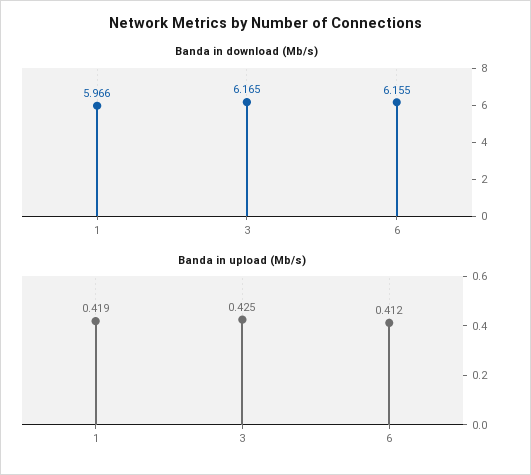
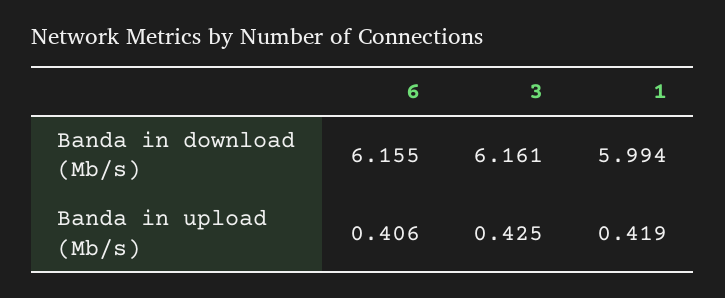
  {
    "Banda in download (Mb/s)": {
-     "1": 5.966,
+     "1": 5.994,
-     "3": 6.165,
+     "3": 6.161,
      "6": 6.155
    },
    "Banda in upload (Mb/s)": {
      "1": 0.419,
      "3": 0.425,
-     "6": 0.412
+     "6": 0.406
    }
  }

